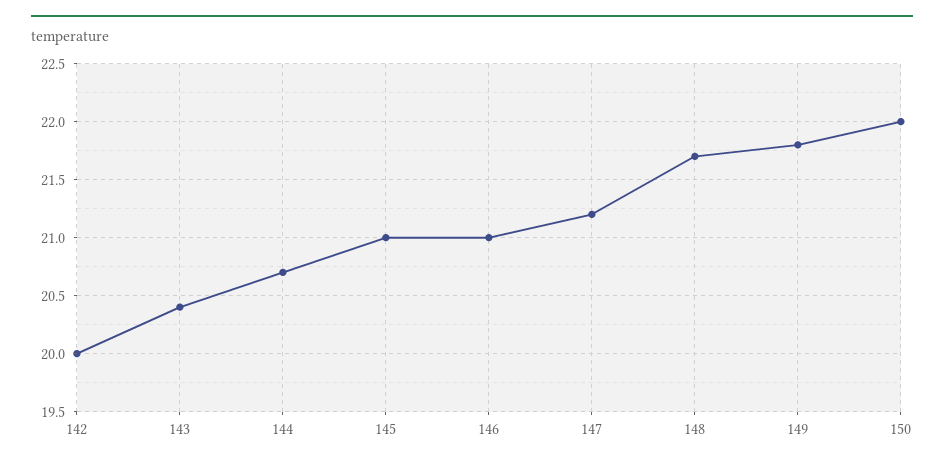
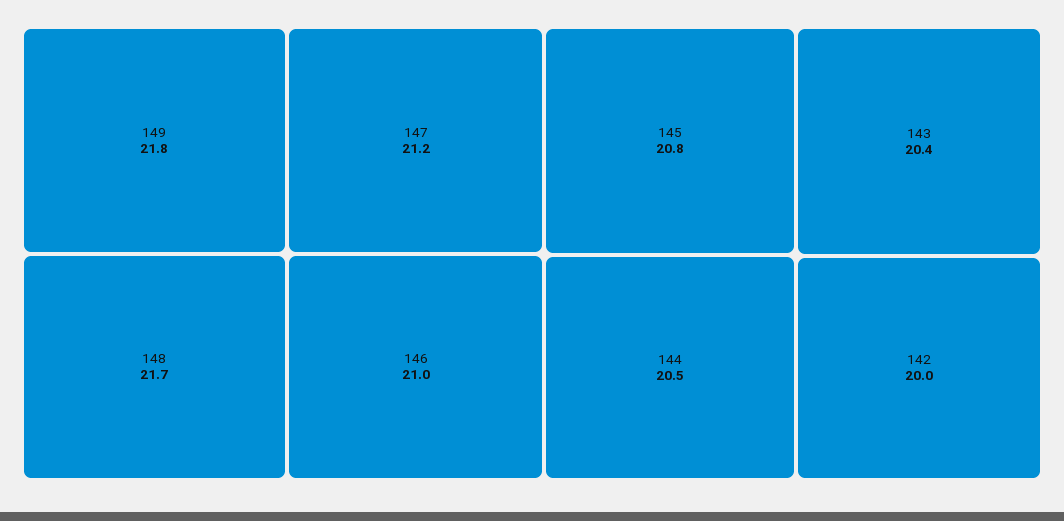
  {
    "142": 20,
    "143": 20.4,
-   "144": 20.7,
+   "144": 20.5,
-   "145": 21,
+   "145": 20.8,
    "146": 21,
    "147": 21.2,
    "148": 21.7,
-   "149": 21.8,
+   "149": 21.8
-   "150": 22
  }

